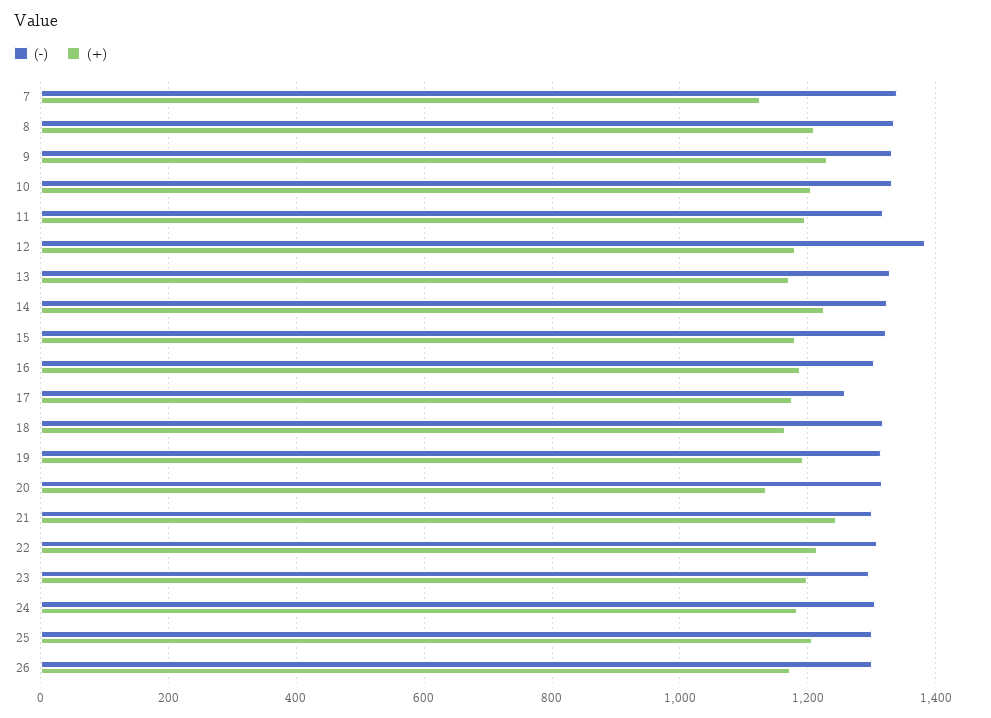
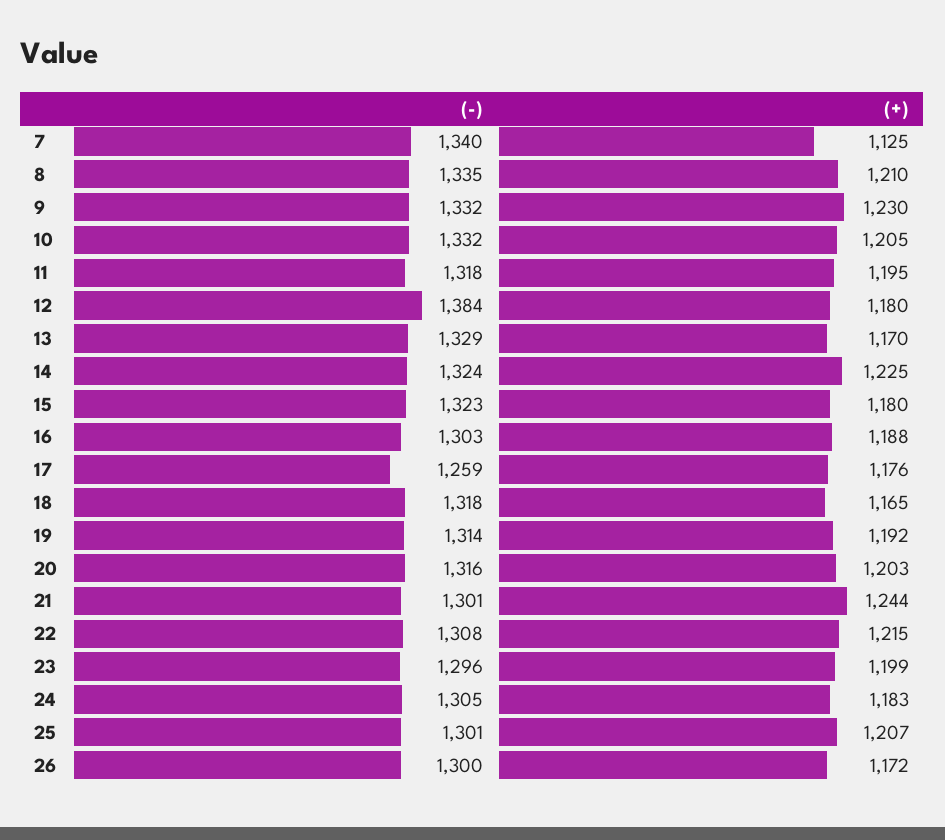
  {
    "(-)": {
      "7": 1340,
      "8": 1335,
      "9": 1332,
      "10": 1332,
      "11": 1318,
      "12": 1384,
      "13": 1329,
      "14": 1324,
      "15": 1323,
      "16": 1303,
      "17": 1259,
      "18": 1318,
      "19": 1314,
      "20": 1316,
      "21": 1301,
      "22": 1308,
      "23": 1296,
      "24": 1305,
      "25": 1301,
      "26": 1300
    },
    "(+)": {
      "7": 1125,
      "8": 1210,
      "9": 1230,
      "10": 1205,
      "11": 1195,
      "12": 1180,
      "13": 1170,
      "14": 1225,
      "15": 1180,
      "16": 1188,
      "17": 1176,
      "18": 1165,
      "19": 1192,
-     "20": 1140,
+     "20": 1203,
      "21": 1244,
      "22": 1215,
      "23": 1199,
      "24": 1183,
      "25": 1207,
      "26": 1172
    }
  }

